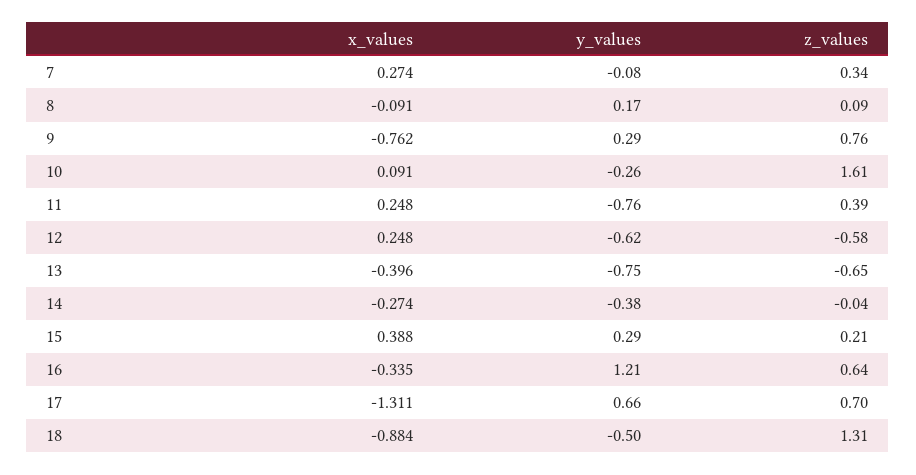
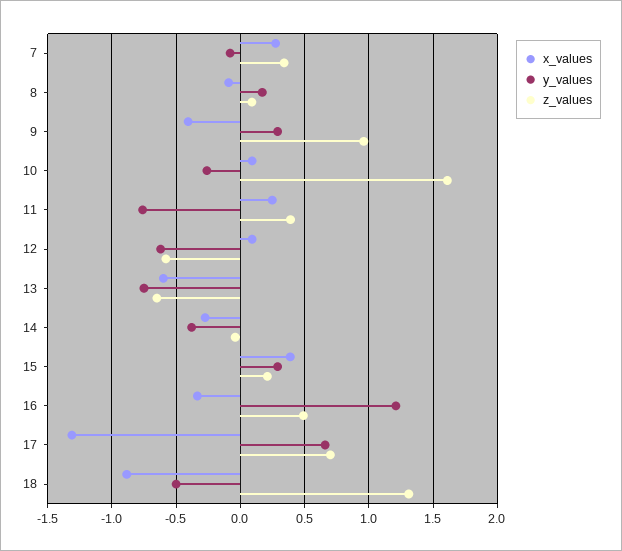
  {
    "x_values": {
      "7": 0.274,
      "8": -0.091,
-     "9": -0.762,
+     "9": -0.4,
      "10": 0.091,
      "11": 0.248,
-     "12": 0.248,
+     "12": 0.1,
-     "13": -0.396,
+     "13": -0.6,
      "14": -0.274,
      "15": 0.388,
      "16": -0.335,
      "17": -1.311,
      "18": -0.884
    },
    "y_values": {
      "7": -0.08,
      "8": 0.17,
      "9": 0.29,
      "10": -0.26,
      "11": -0.76,
      "12": -0.62,
      "13": -0.75,
      "14": -0.38,
      "15": 0.29,
      "16": 1.21,
      "17": 0.66,
      "18": -0.5
    },
    "z_values": {
      "7": 0.34,
      "8": 0.09,
-     "9": 0.76,
+     "9": 0.95,
      "10": 1.61,
      "11": 0.39,
      "12": -0.58,
      "13": -0.65,
      "14": -0.04,
      "15": 0.21,
-     "16": 0.64,
+     "16": 0.5,
      "17": 0.7,
      "18": 1.31
    }
  }

